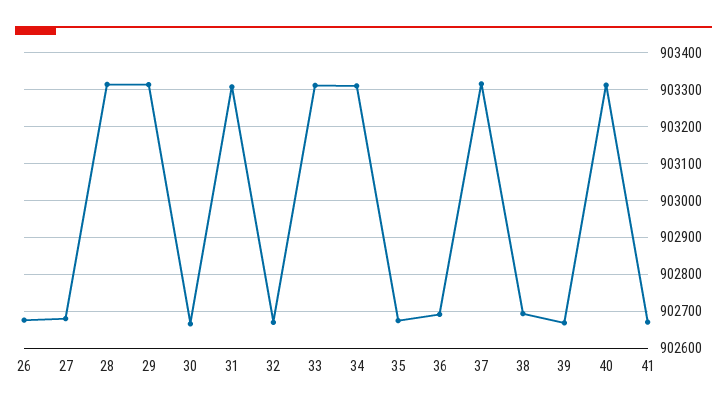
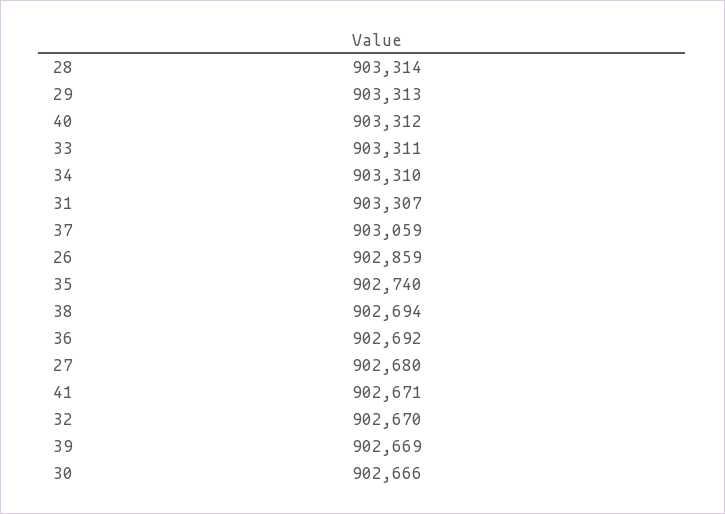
  {
-   "26": 902680,
+   "26": 902859,
    "27": 902680,
    "28": 903314,
    "29": 903313,
    "30": 902666,
    "31": 903307,
    "32": 902670,
    "33": 903311,
    "34": 903310,
-   "35": 902680,
+   "35": 902740,
    "36": 902692,
-   "37": 903320,
+   "37": 903059,
    "38": 902694,
    "39": 902669,
    "40": 903312,
    "41": 902671
  }

